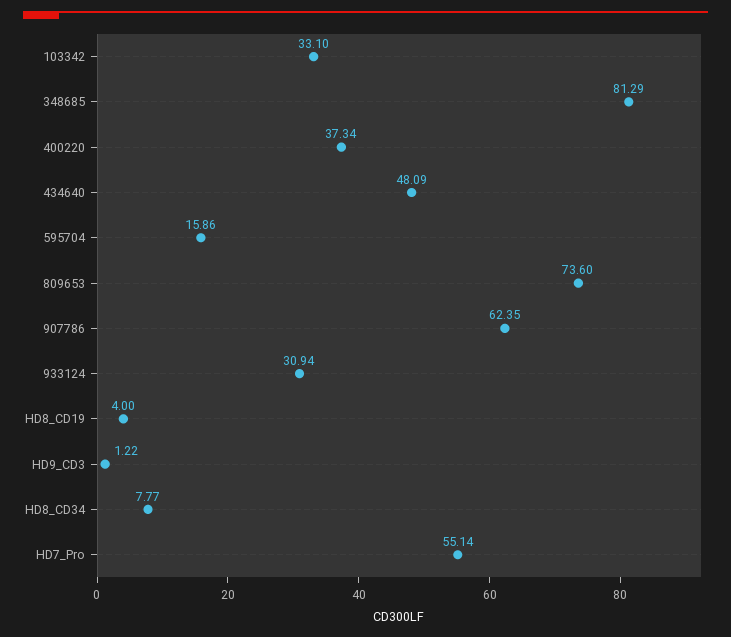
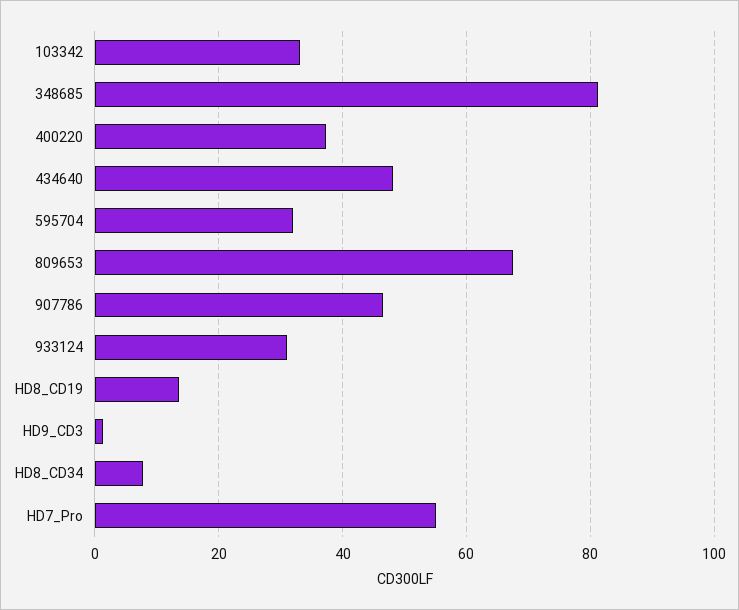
  {
    "103342": 33.1,
    "348685": 81.29,
    "400220": 37.34,
    "434640": 48.09,
-   "595704": 15.86,
+   "595704": 32,
-   "809653": 73.6,
+   "809653": 68,
-   "907786": 62.35,
+   "907786": 46,
    "933124": 30.94,
-   "HD8_CD19": 4,
+   "HD8_CD19": 14,
    "HD9_CD3": 1.22,
    "HD8_CD34": 7.77,
    "HD7_Pro": 55.14
  }

